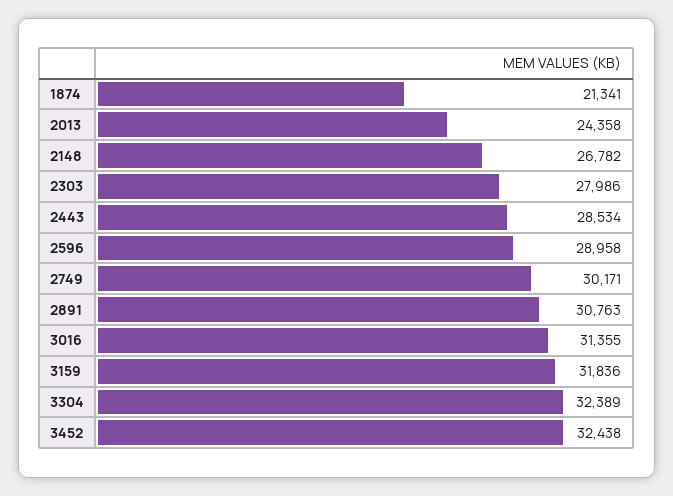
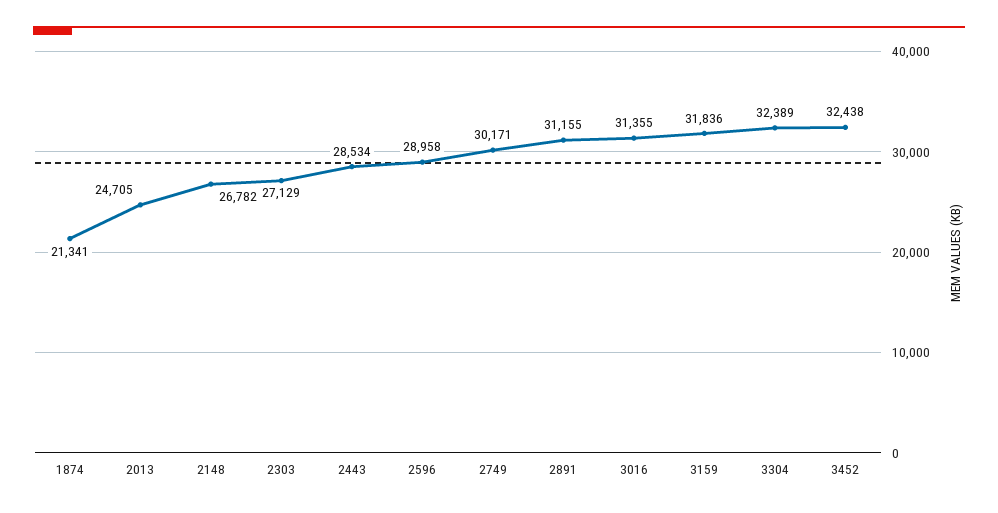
  {
    "1874": 21341,
-   "2013": 24358,
+   "2013": 24705,
    "2148": 26782,
-   "2303": 27986,
+   "2303": 27129,
    "2443": 28534,
    "2596": 28958,
    "2749": 30171,
-   "2891": 30763,
+   "2891": 31155,
    "3016": 31355,
    "3159": 31836,
    "3304": 32389,
    "3452": 32438
  }

